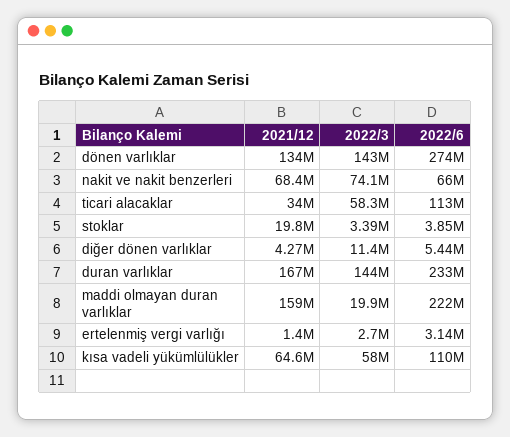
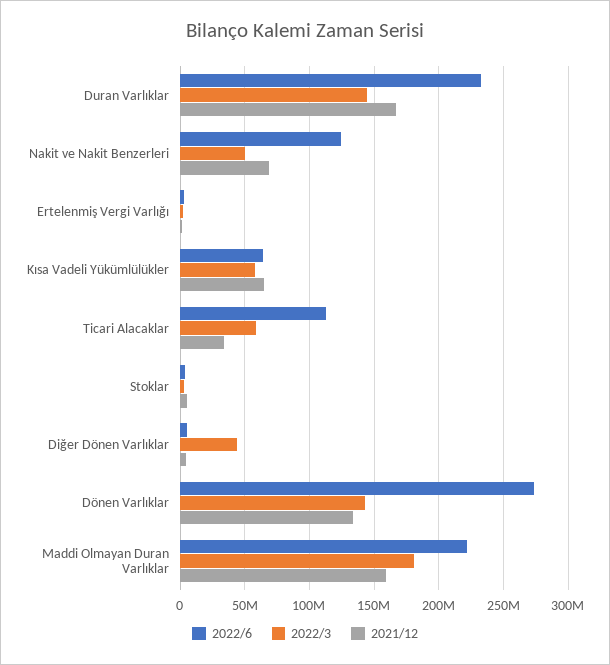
  {
    "2021/12": {
      "dönen varlıklar": 134000000,
      "nakit ve nakit benzerleri": 68400000,
      "ticari alacaklar": 34000000,
-     "stoklar": 19800000,
+     "stoklar": 5000000,
      "diğer dönen varlıklar": 4270000,
      "duran varlıklar": 167000000,
      "maddi olmayan duran varlıklar": 159000000,
      "ertelenmiş vergi varlığı": 1400000,
      "kısa vadeli yükümlülükler": 64600000
    },
    "2022/3": {
      "dönen varlıklar": 143000000,
-     "nakit ve nakit benzerleri": 74100000,
+     "nakit ve nakit benzerleri": 50000000,
      "ticari alacaklar": 58300000,
      "stoklar": 3390000,
-     "diğer dönen varlıklar": 11400000,
+     "diğer dönen varlıklar": 45000000,
      "duran varlıklar": 144000000,
-     "maddi olmayan duran varlıklar": 19900000,
+     "maddi olmayan duran varlıklar": 180000000,
      "ertelenmiş vergi varlığı": 2700000,
      "kısa vadeli yükümlülükler": 58000000
    },
    "2022/6": {
      "dönen varlıklar": 274000000,
-     "nakit ve nakit benzerleri": 66000000,
+     "nakit ve nakit benzerleri": 125000000,
      "ticari alacaklar": 113000000,
      "stoklar": 3850000,
      "diğer dönen varlıklar": 5440000,
      "duran varlıklar": 233000000,
      "maddi olmayan duran varlıklar": 222000000,
      "ertelenmiş vergi varlığı": 3140000,
-     "kısa vadeli yükümlülükler": 110000000
+     "kısa vadeli yükümlülükler": 65000000
    }
  }

